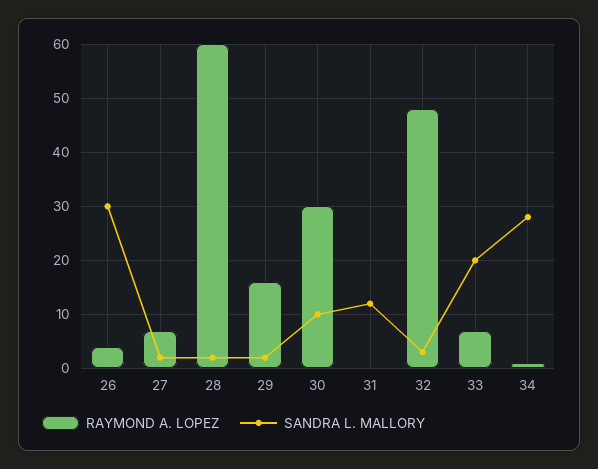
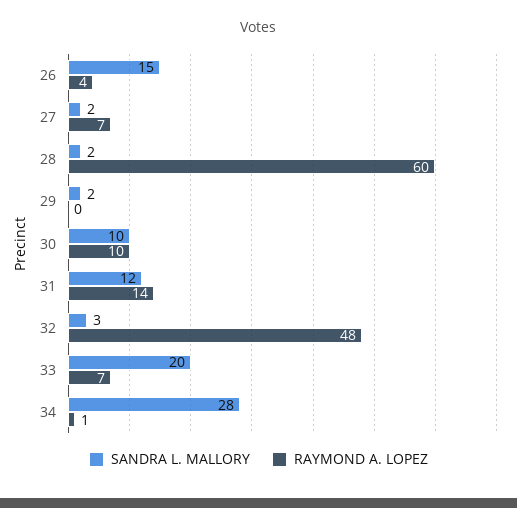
  {
    "RAYMOND A. LOPEZ": {
      "26": 4,
      "27": 7,
      "28": 60,
-     "29": 15,
+     "29": 0,
-     "30": 30,
+     "30": 10,
-     "31": 0,
+     "31": 14,
      "32": 48,
      "33": 7,
      "34": 1
    },
    "SANDRA L. MALLORY": {
-     "26": 30,
+     "26": 15,
      "27": 2,
      "28": 2,
      "29": 2,
      "30": 10,
      "31": 12,
      "32": 3,
      "33": 20,
      "34": 28
    }
  }

